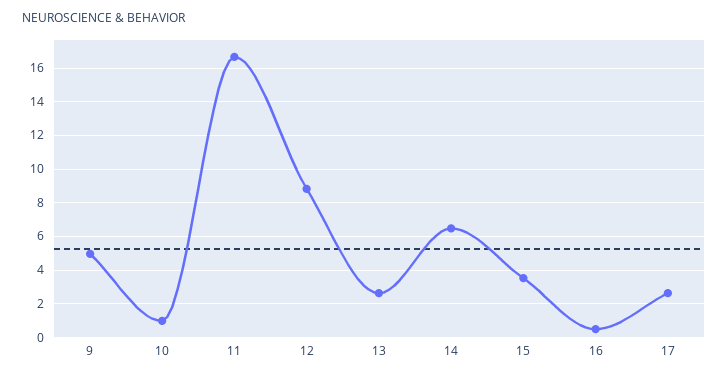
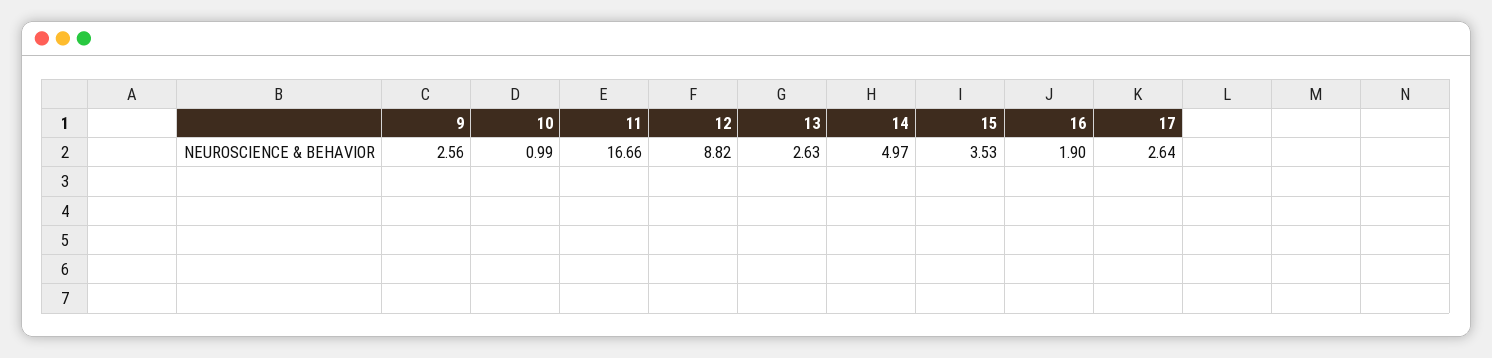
  {
-   "9": 5,
+   "9": 2.56,
    "10": 0.99,
    "11": 16.66,
    "12": 8.82,
    "13": 2.63,
-   "14": 6.5,
+   "14": 4.97,
    "15": 3.53,
-   "16": 0.5,
+   "16": 1.9,
    "17": 2.64
  }

